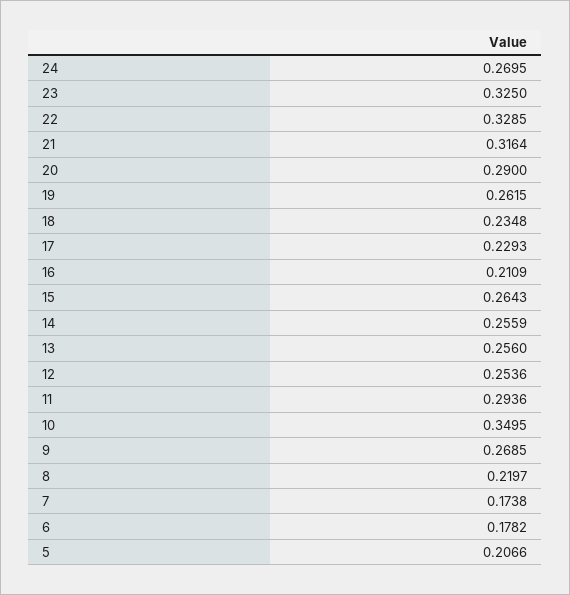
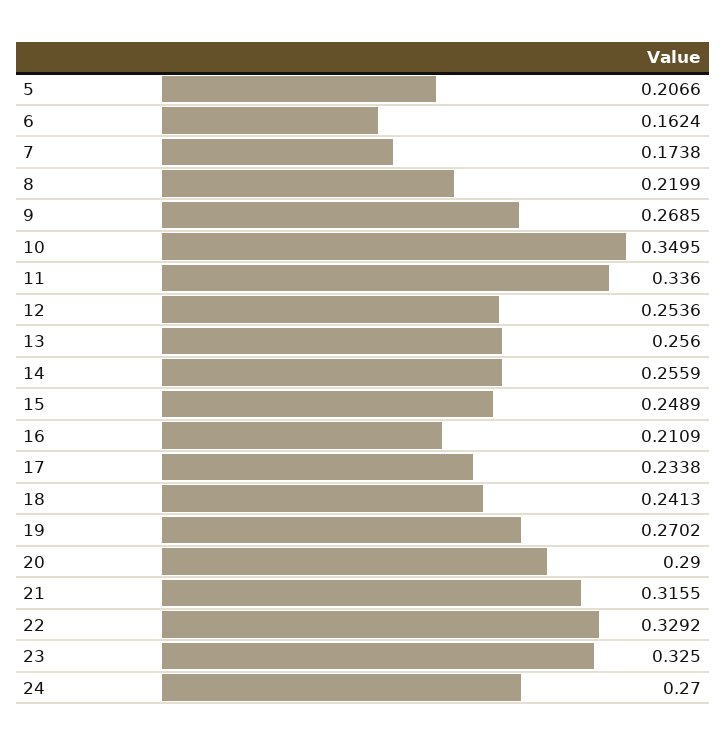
  {
-   "24": 0.2695,
+   "24": 0.27,
    "23": 0.325,
-   "22": 0.3285,
+   "22": 0.3292,
-   "21": 0.3164,
+   "21": 0.3155,
    "20": 0.29,
-   "19": 0.2615,
+   "19": 0.2702,
-   "18": 0.2348,
+   "18": 0.2413,
-   "17": 0.2293,
+   "17": 0.2338,
    "16": 0.2109,
-   "15": 0.2643,
+   "15": 0.2489,
    "14": 0.2559,
    "13": 0.256,
    "12": 0.2536,
-   "11": 0.2936,
+   "11": 0.336,
    "10": 0.3495,
    "9": 0.2685,
-   "8": 0.2197,
+   "8": 0.2199,
    "7": 0.1738,
-   "6": 0.1782,
+   "6": 0.1624,
    "5": 0.2066
  }

